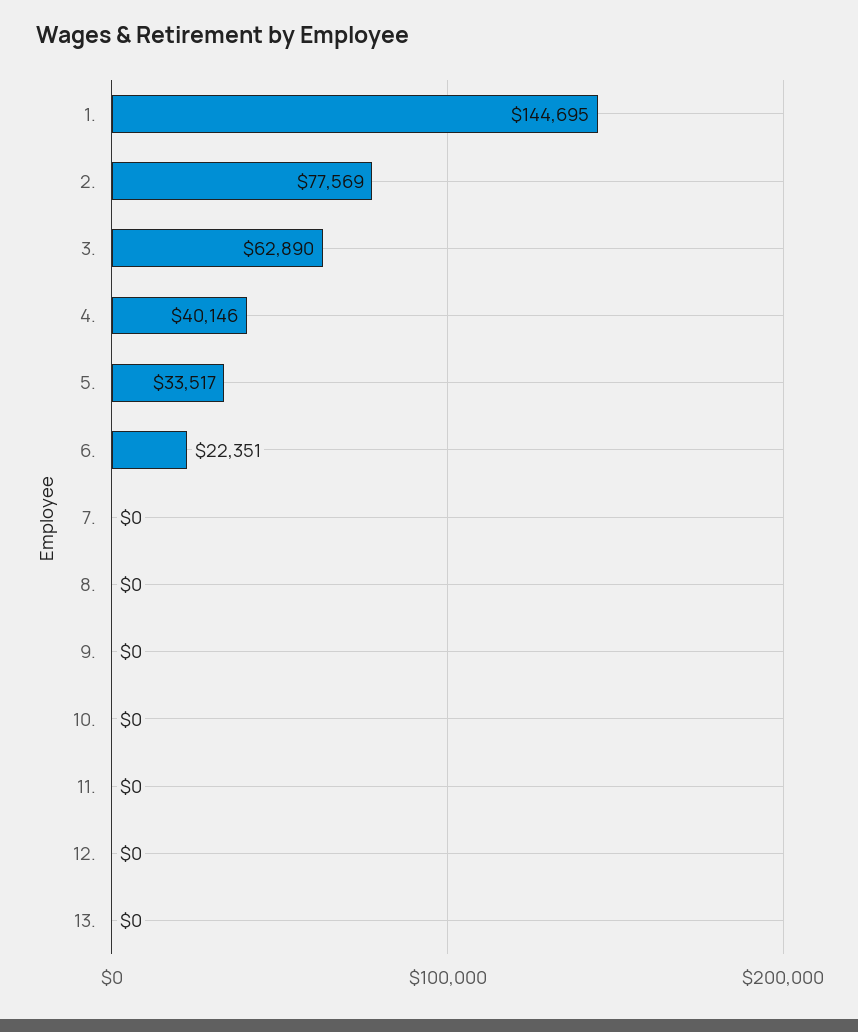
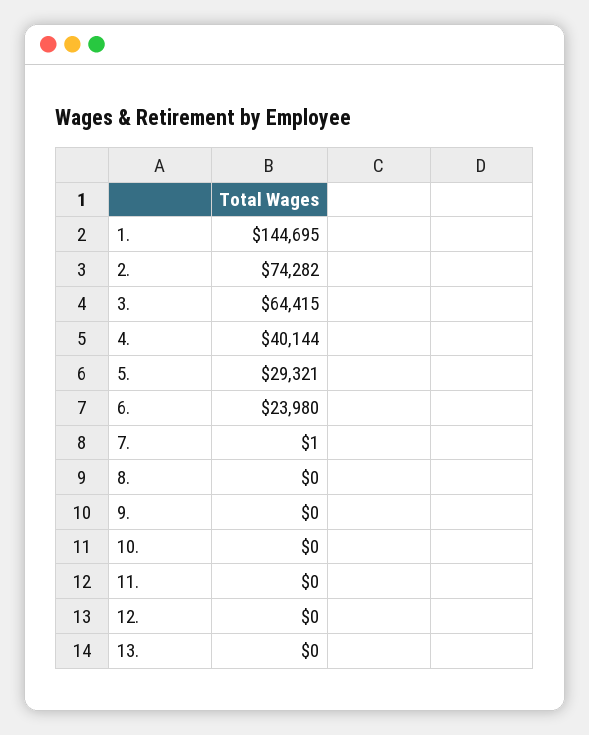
  {
    "1.": 144695,
-   "2.": 77569,
+   "2.": 74282,
-   "3.": 62890,
+   "3.": 64415,
-   "4.": 40146,
+   "4.": 40144,
-   "5.": 33517,
+   "5.": 29321,
-   "6.": 22351,
+   "6.": 23980,
-   "7.": 0,
+   "7.": 1,
    "8.": 0,
    "9.": 0,
    "10.": 0,
    "11.": 0,
    "12.": 0,
    "13.": 0
  }

